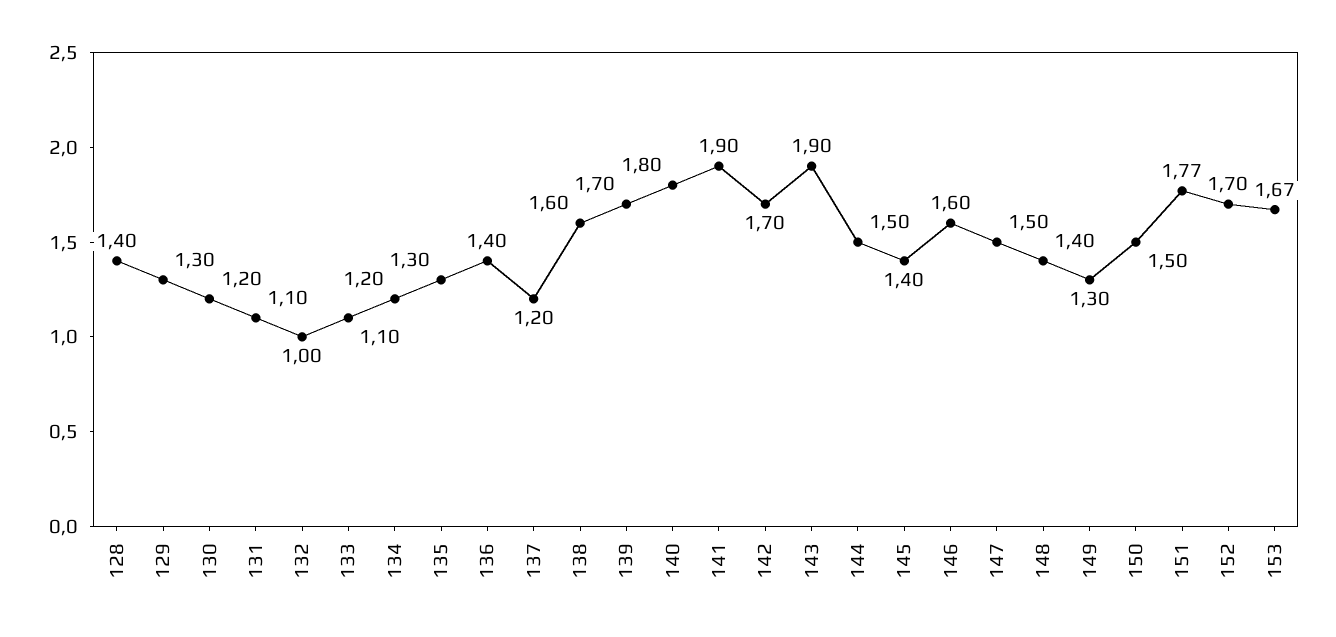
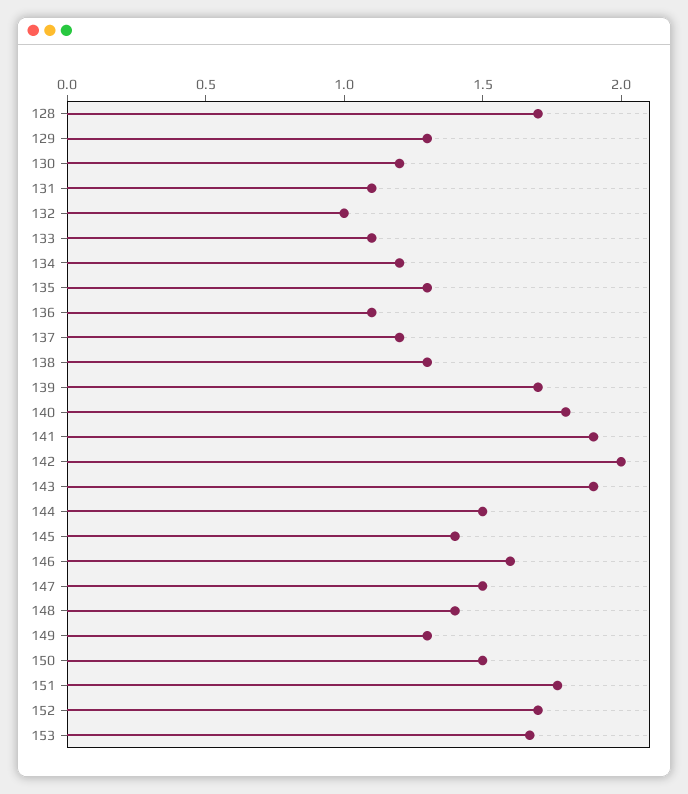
  {
-   "128": 1.4,
+   "128": 1.7,
    "129": 1.3,
    "130": 1.2,
    "131": 1.1,
    "132": 1,
    "133": 1.1,
    "134": 1.2,
    "135": 1.3,
-   "136": 1.4,
+   "136": 1.1,
    "137": 1.2,
-   "138": 1.6,
+   "138": 1.3,
    "139": 1.7,
    "140": 1.8,
    "141": 1.9,
-   "142": 1.7,
+   "142": 2,
    "143": 1.9,
    "144": 1.5,
    "145": 1.4,
    "146": 1.6,
    "147": 1.5,
    "148": 1.4,
    "149": 1.3,
    "150": 1.5,
    "151": 1.77,
    "152": 1.7,
    "153": 1.67
  }

